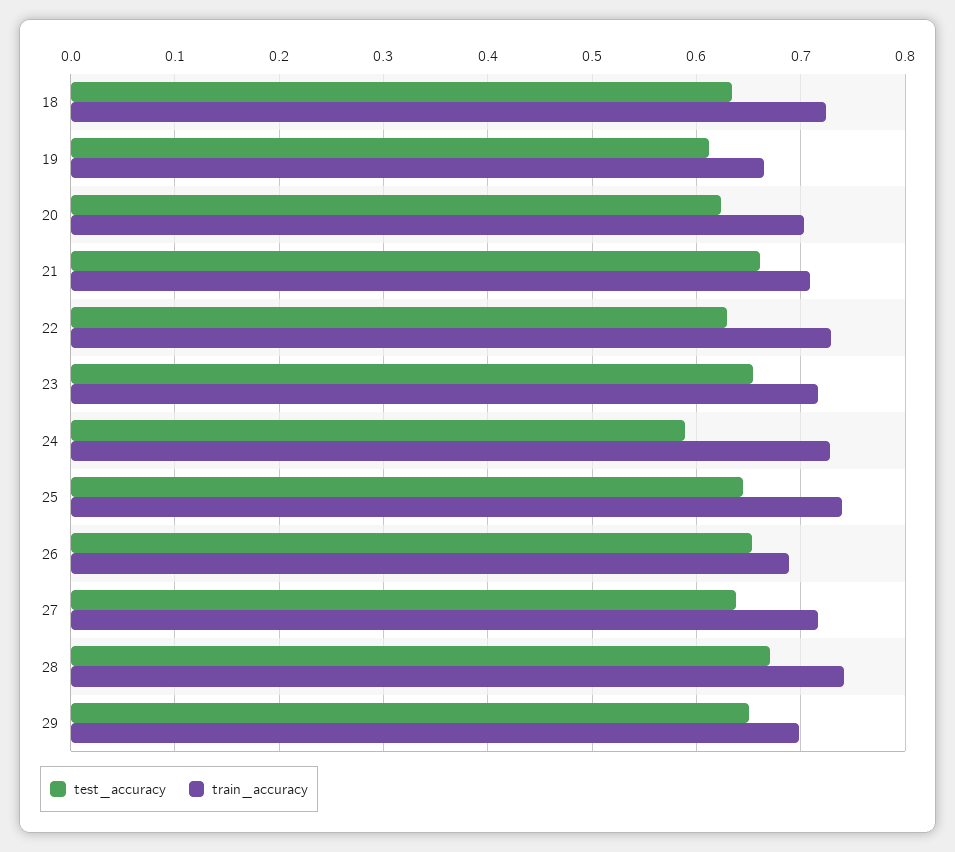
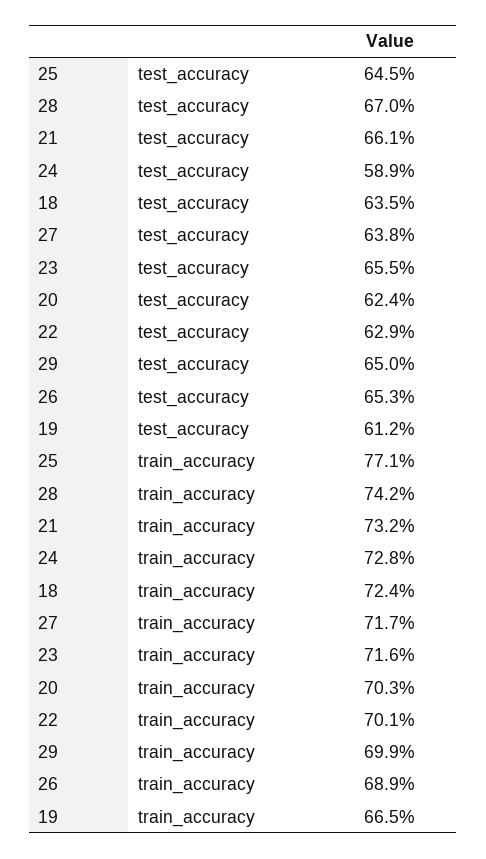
  {
    "test_accuracy": {
      "18": 0.635,
      "19": 0.612,
      "20": 0.624,
      "21": 0.661,
      "22": 0.629,
      "23": 0.655,
      "24": 0.589,
      "25": 0.645,
      "26": 0.653,
      "27": 0.638,
      "28": 0.67,
      "29": 0.65
    },
    "train_accuracy": {
      "18": 0.724,
      "19": 0.665,
      "20": 0.703,
-     "21": 0.71,
+     "21": 0.732,
-     "22": 0.73,
+     "22": 0.701,
      "23": 0.716,
      "24": 0.728,
-     "25": 0.74,
+     "25": 0.771,
      "26": 0.689,
      "27": 0.717,
      "28": 0.742,
      "29": 0.699
    }
  }

